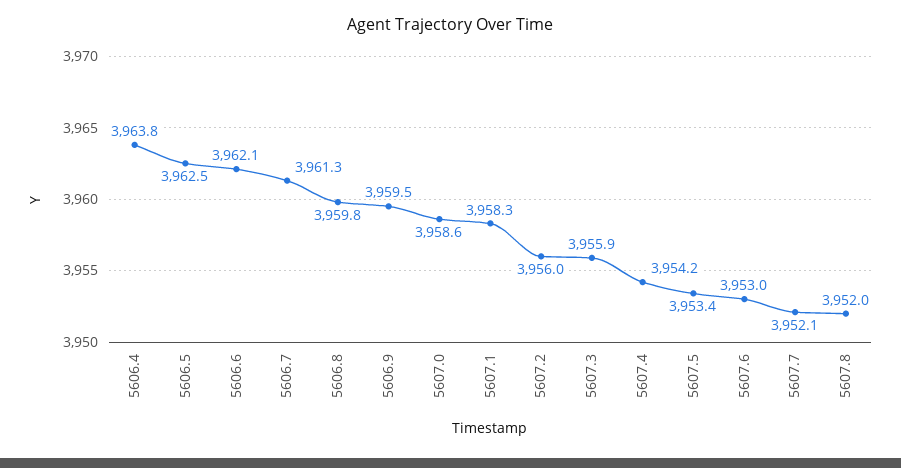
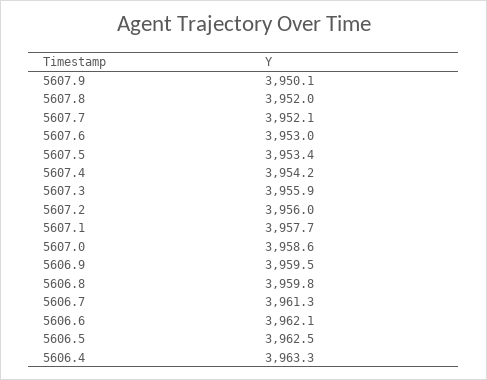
  {
-   "5606.4": 3963.8,
+   "5606.4": 3963.3,
    "5606.5": 3962.5,
    "5606.6": 3962.1,
    "5606.7": 3961.3,
    "5606.8": 3959.8,
    "5606.9": 3959.5,
    "5607.0": 3958.6,
-   "5607.1": 3958.3,
+   "5607.1": 3957.7,
    "5607.2": 3956,
    "5607.3": 3955.9,
    "5607.4": 3954.2,
    "5607.5": 3953.4,
    "5607.6": 3953,
    "5607.7": 3952.1,
-   "5607.8": 3952
+   "5607.8": 3952,
+   "5607.9": 3950.1
  }

